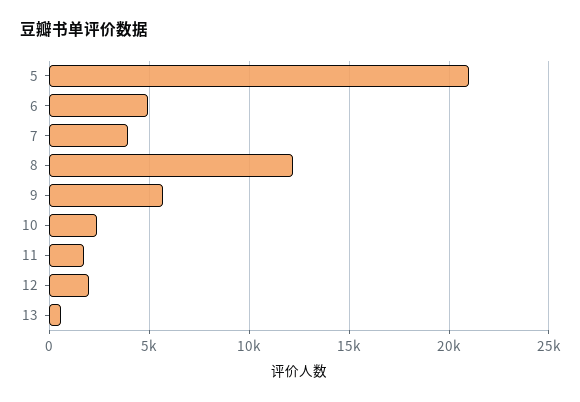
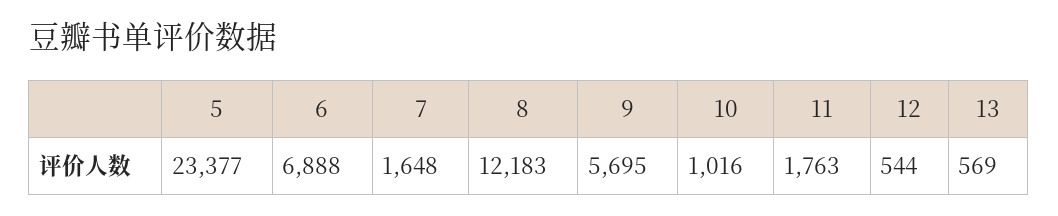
  {
-   "5": 21000,
+   "5": 23377,
-   "6": 5000,
+   "6": 6888,
-   "7": 4000,
+   "7": 1648,
    "8": 12183,
    "9": 5695,
-   "10": 2500,
+   "10": 1016,
    "11": 1763,
-   "12": 2000,
+   "12": 544,
    "13": 569
  }

